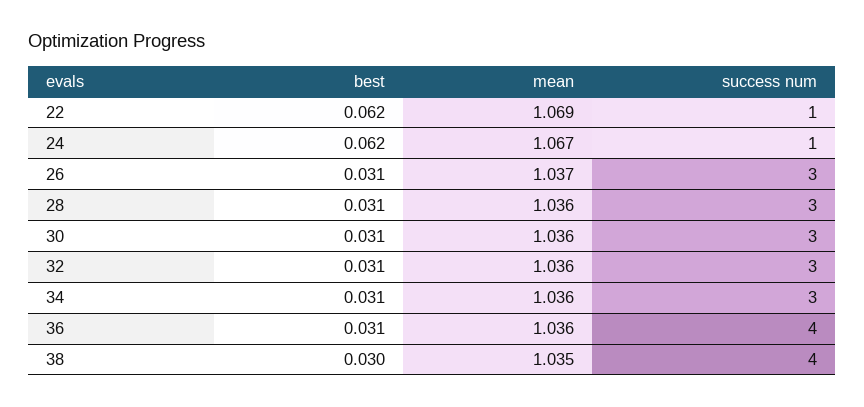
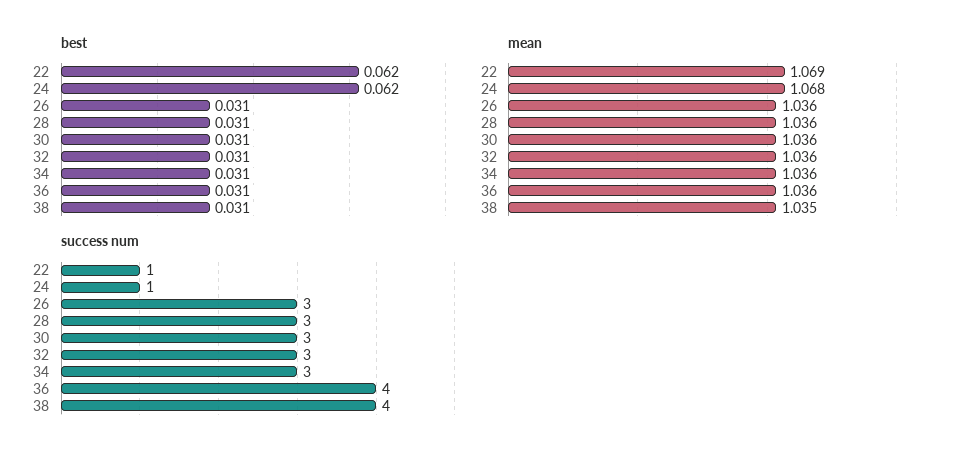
  {
    "best": {
      "22": 0.062,
      "24": 0.062,
      "26": 0.031,
      "28": 0.031,
      "30": 0.031,
      "32": 0.031,
      "34": 0.031,
      "36": 0.031,
-     "38": 0.03
+     "38": 0.031
    },
    "mean": {
      "22": 1.069,
-     "24": 1.067,
+     "24": 1.068,
-     "26": 1.037,
+     "26": 1.036,
      "28": 1.036,
      "30": 1.036,
      "32": 1.036,
      "34": 1.036,
      "36": 1.036,
      "38": 1.035
    },
    "success num": {
      "22": 1,
      "24": 1,
      "26": 3,
      "28": 3,
      "30": 3,
      "32": 3,
      "34": 3,
      "36": 4,
      "38": 4
    }
  }

